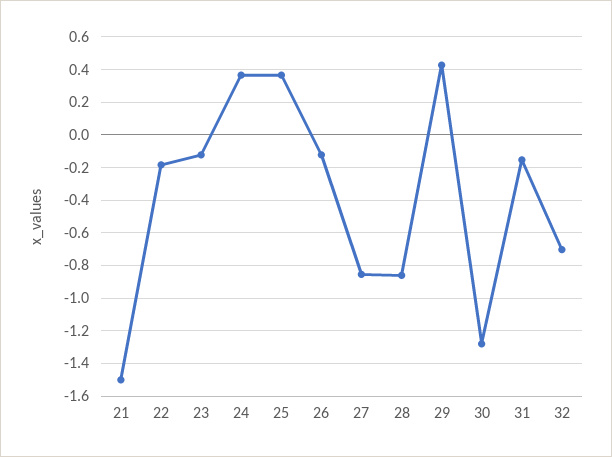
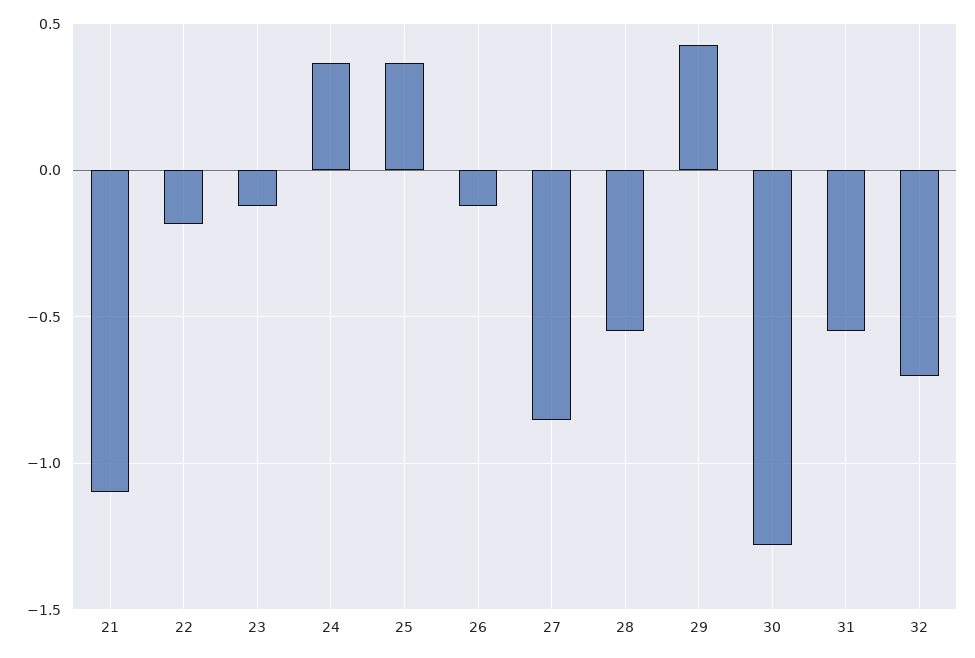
  {
-   "21": -1.5,
+   "21": -1.1,
    "22": -0.2,
    "23": -0.1,
    "24": 0.35,
    "25": 0.35,
    "26": -0.1,
    "27": -0.85,
-   "28": -0.85,
+   "28": -0.55,
    "29": 0.45,
    "30": -1.3,
-   "31": -0.15,
+   "31": -0.55,
    "32": -0.7
  }

